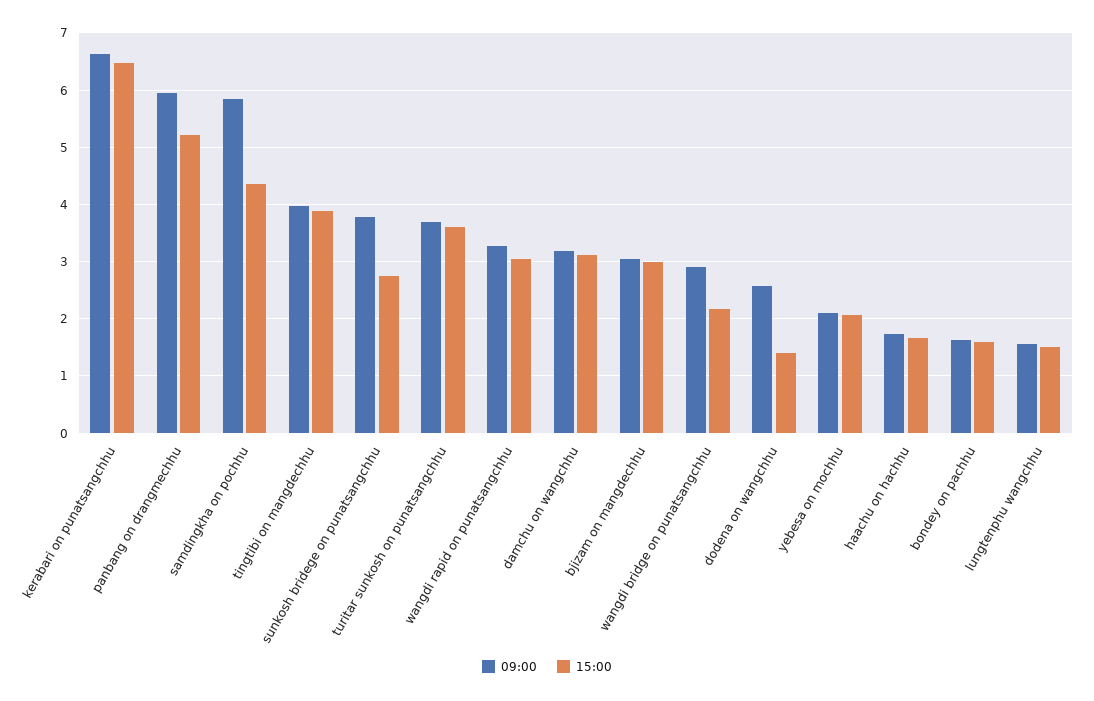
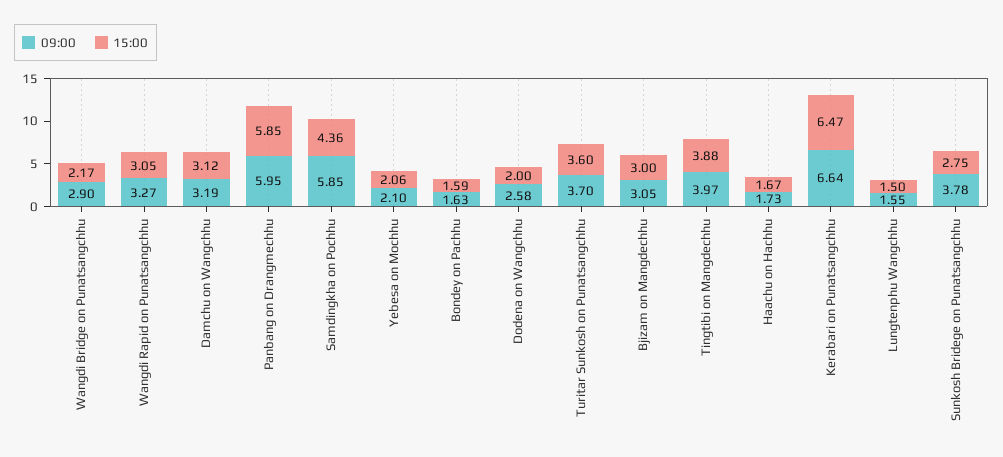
  {
    "09:00": {
      "kerabari on punatsangchhu": 6.64,
      "panbang on drangmechhu": 5.95,
      "samdingkha on pochhu": 5.85,
      "tingtibi on mangdechhu": 3.97,
      "sunkosh bridege on punatsangchhu": 3.78,
      "turitar sunkosh on punatsangchhu": 3.7,
      "wangdi rapid on punatsangchhu": 3.27,
      "damchu on wangchhu": 3.19,
      "bjizam on mangdechhu": 3.05,
      "wangdi bridge on punatsangchhu": 2.9,
      "dodena on wangchhu": 2.58,
      "yebesa on mochhu": 2.1,
      "haachu on hachhu": 1.73,
      "bondey on pachhu": 1.63,
      "lungtenphu wangchhu": 1.55
    },
    "15:00": {
      "kerabari on punatsangchhu": 6.47,
-     "panbang on drangmechhu": 5.2,
+     "panbang on drangmechhu": 5.85,
      "samdingkha on pochhu": 4.36,
      "tingtibi on mangdechhu": 3.88,
      "sunkosh bridege on punatsangchhu": 2.75,
      "turitar sunkosh on punatsangchhu": 3.6,
      "wangdi rapid on punatsangchhu": 3.05,
      "damchu on wangchhu": 3.12,
      "bjizam on mangdechhu": 3,
      "wangdi bridge on punatsangchhu": 2.17,
-     "dodena on wangchhu": 1.4,
+     "dodena on wangchhu": 2,
      "yebesa on mochhu": 2.06,
      "haachu on hachhu": 1.67,
      "bondey on pachhu": 1.59,
      "lungtenphu wangchhu": 1.5
    }
  }

